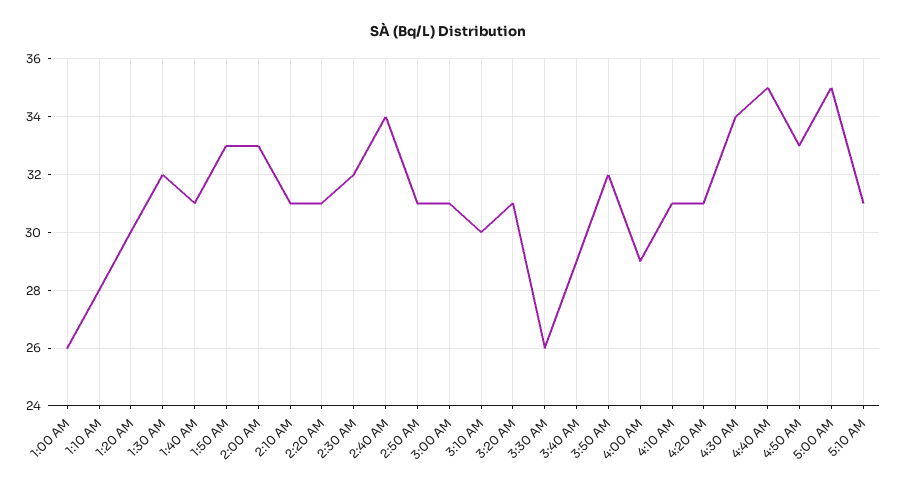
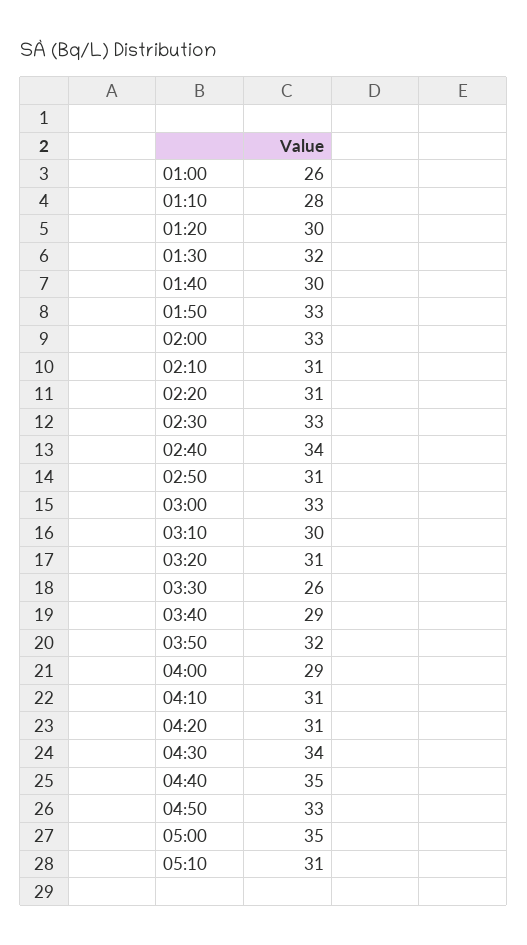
  {
    "1:00 AM": 26,
    "1:10 AM": 28,
    "1:20 AM": 30,
    "1:30 AM": 32,
-   "1:40 AM": 31,
+   "1:40 AM": 30,
    "1:50 AM": 33,
    "2:00 AM": 33,
    "2:10 AM": 31,
    "2:20 AM": 31,
-   "2:30 AM": 32,
+   "2:30 AM": 33,
    "2:40 AM": 34,
    "2:50 AM": 31,
-   "3:00 AM": 31,
+   "3:00 AM": 33,
    "3:10 AM": 30,
    "3:20 AM": 31,
    "3:30 AM": 26,
    "3:40 AM": 29,
    "3:50 AM": 32,
    "4:00 AM": 29,
    "4:10 AM": 31,
    "4:20 AM": 31,
    "4:30 AM": 34,
    "4:40 AM": 35,
    "4:50 AM": 33,
    "5:00 AM": 35,
    "5:10 AM": 31
  }

